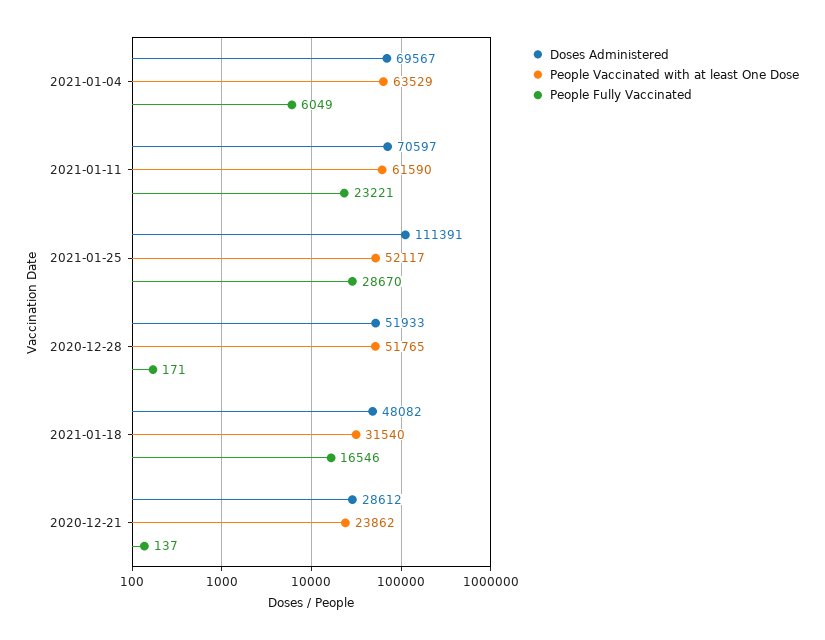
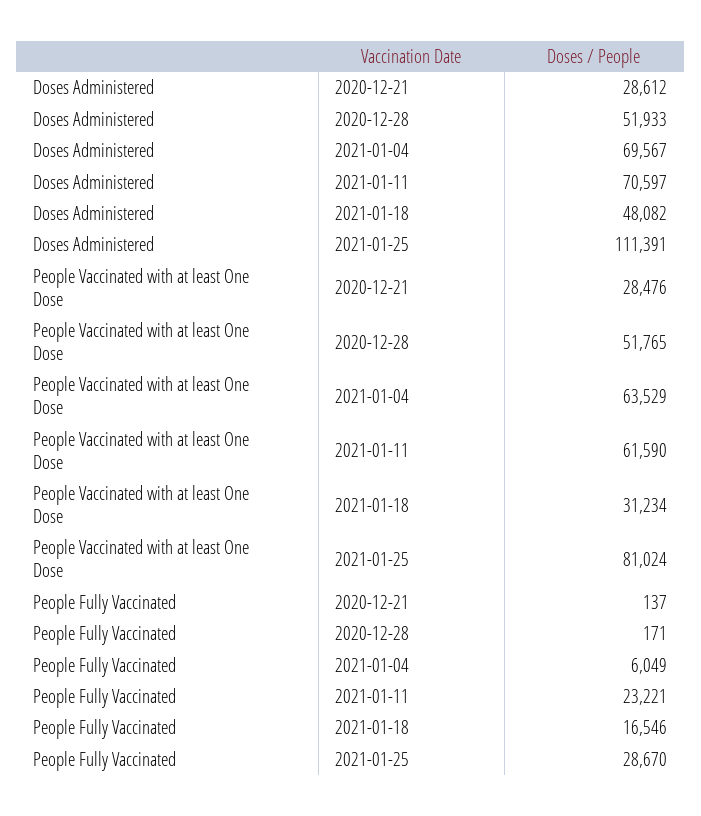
  {
    "Doses Administered": {
      "2021-01-04": 69567,
      "2021-01-11": 70597,
      "2021-01-25": 111391,
      "2020-12-28": 51933,
      "2021-01-18": 48082,
      "2020-12-21": 28612
    },
    "People Vaccinated with at least One Dose": {
      "2021-01-04": 63529,
      "2021-01-11": 61590,
-     "2021-01-25": 52117,
+     "2021-01-25": 81024,
      "2020-12-28": 51765,
-     "2021-01-18": 31540,
+     "2021-01-18": 31234,
-     "2020-12-21": 23862
+     "2020-12-21": 28476
    },
    "People Fully Vaccinated": {
      "2021-01-04": 6049,
      "2021-01-11": 23221,
      "2021-01-25": 28670,
      "2020-12-28": 171,
      "2021-01-18": 16546,
      "2020-12-21": 137
    }
  }

